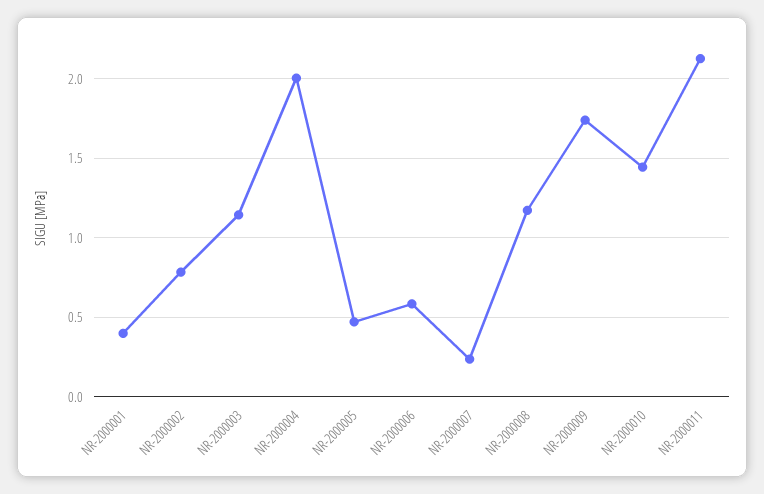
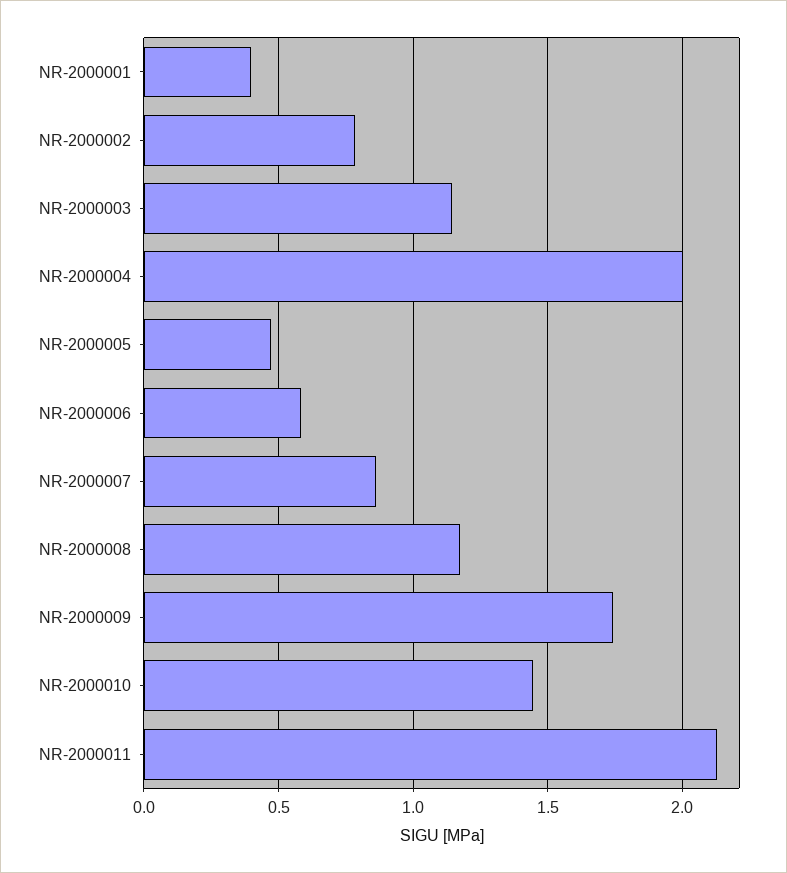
  {
    "NR-2000001": 0.4,
    "NR-2000002": 0.8,
    "NR-2000003": 1.15,
    "NR-2000004": 2,
    "NR-2000005": 0.45,
    "NR-2000006": 0.6,
-   "NR-2000007": 0.25,
+   "NR-2000007": 0.85,
    "NR-2000008": 1.15,
    "NR-2000009": 1.75,
    "NR-2000010": 1.45,
    "NR-2000011": 2.15
  }

